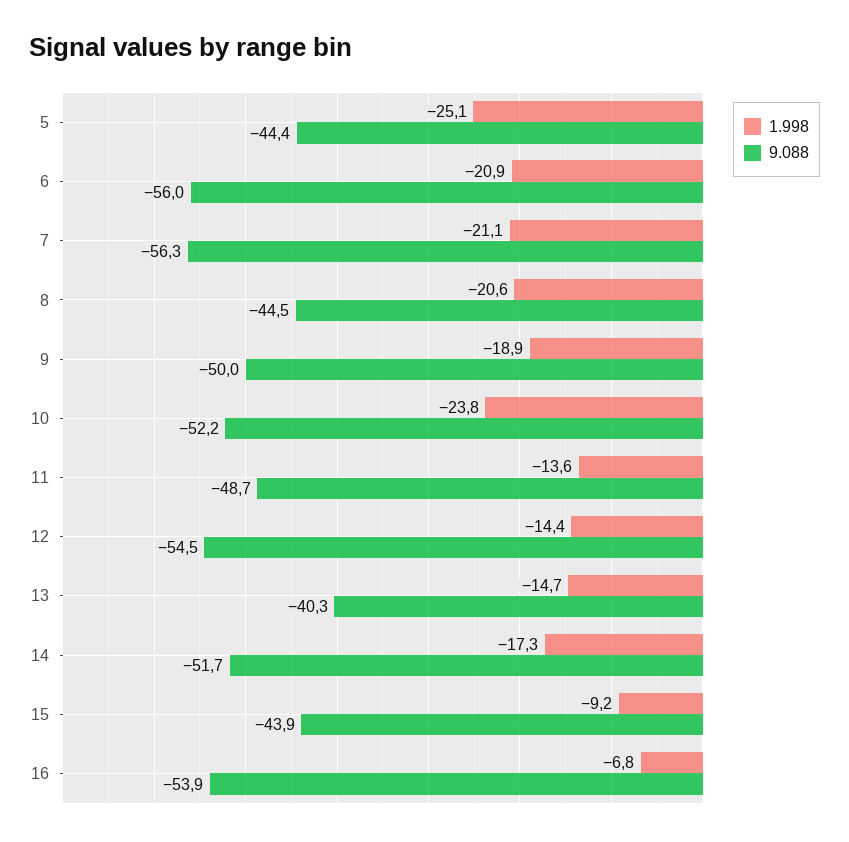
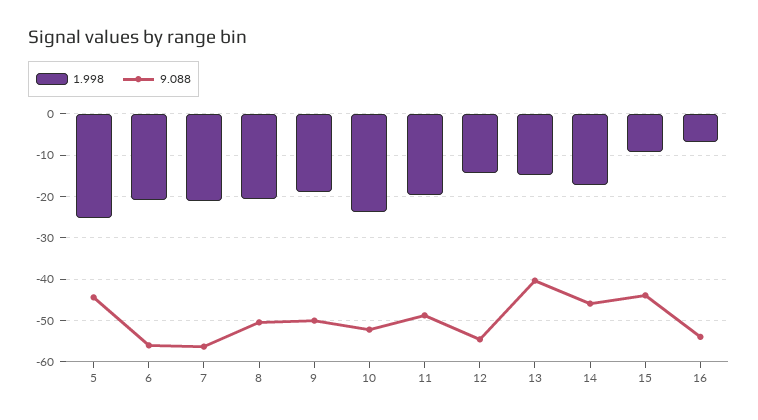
  {
    "1.998": {
      "5": -25.1,
      "6": -20.9,
      "7": -21.1,
      "8": -20.6,
      "9": -18.9,
      "10": -23.8,
-     "11": -13.6,
+     "11": -20,
      "12": -14.4,
      "13": -14.7,
      "14": -17.3,
      "15": -9.2,
      "16": -6.8
    },
    "9.088": {
      "5": -44.4,
      "6": -56,
      "7": -56.3,
-     "8": -44.5,
+     "8": -50,
      "9": -50,
      "10": -52.2,
      "11": -48.7,
      "12": -54.5,
      "13": -40.3,
-     "14": -51.7,
+     "14": -46,
      "15": -43.9,
      "16": -53.9
    }
  }

